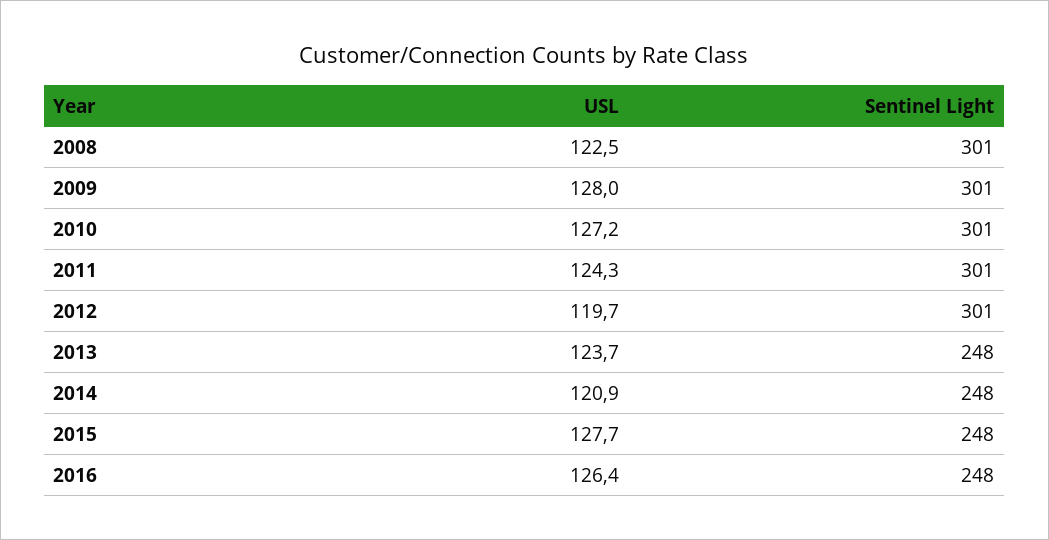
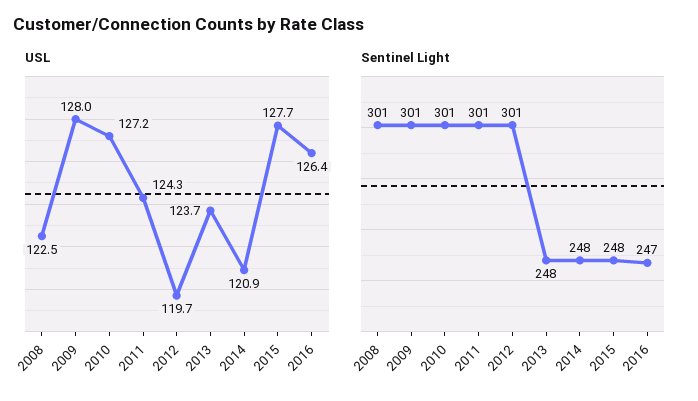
  {
    "USL": {
      "2008": 122.5,
      "2009": 128,
      "2010": 127.2,
      "2011": 124.3,
      "2012": 119.7,
      "2013": 123.7,
      "2014": 120.9,
      "2015": 127.7,
      "2016": 126.4
    },
    "Sentinel Light": {
      "2008": 301,
      "2009": 301,
      "2010": 301,
      "2011": 301,
      "2012": 301,
      "2013": 248,
      "2014": 248,
      "2015": 248,
-     "2016": 248
+     "2016": 247
    }
  }

